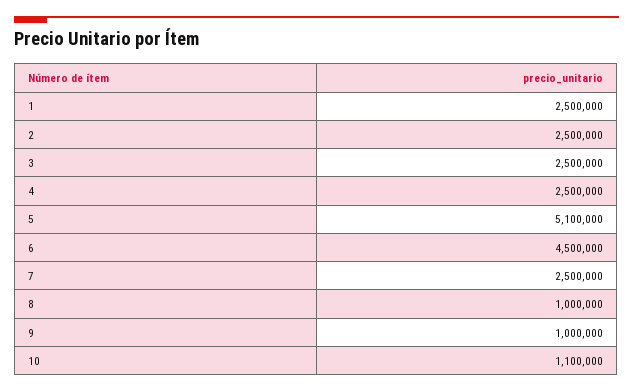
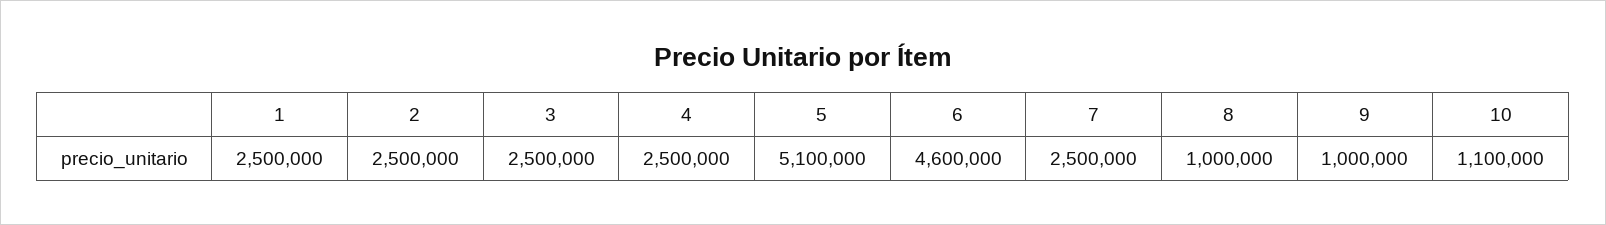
  {
    "1": 2500000,
    "2": 2500000,
    "3": 2500000,
    "4": 2500000,
    "5": 5100000,
-   "6": 4500000,
+   "6": 4600000,
    "7": 2500000,
    "8": 1000000,
    "9": 1000000,
    "10": 1100000
  }

